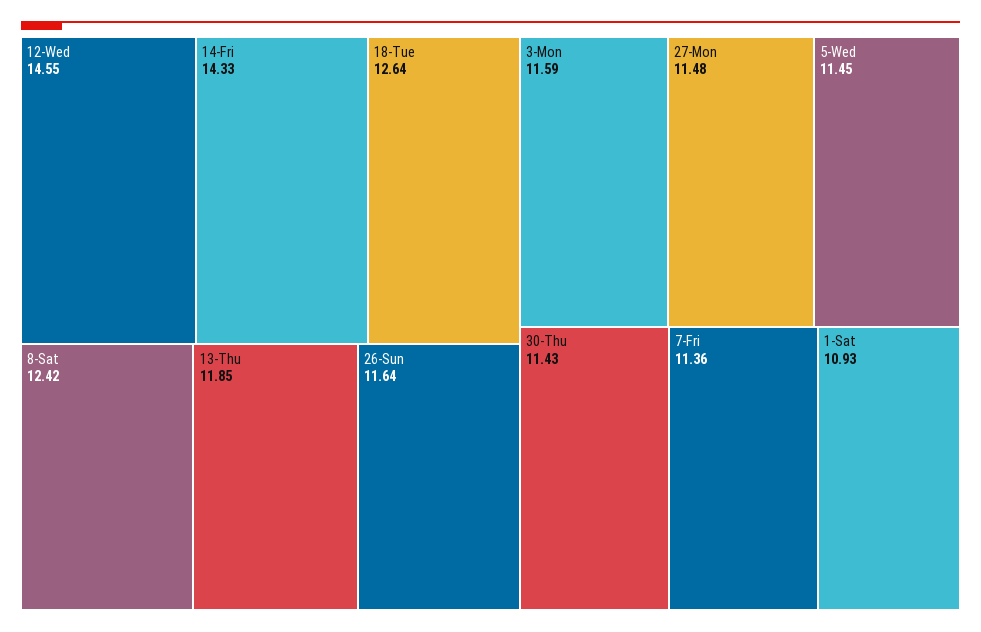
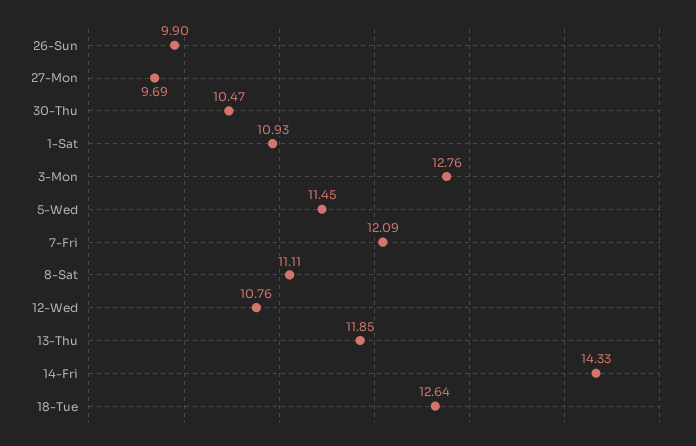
  {
-   "12-Wed": 14.55,
+   "12-Wed": 10.76,
    "14-Fri": 14.33,
    "18-Tue": 12.64,
-   "8-Sat": 12.42,
+   "8-Sat": 11.11,
    "13-Thu": 11.85,
-   "26-Sun": 11.64,
+   "26-Sun": 9.9,
-   "3-Mon": 11.59,
+   "3-Mon": 12.76,
-   "27-Mon": 11.48,
+   "27-Mon": 9.69,
    "5-Wed": 11.45,
-   "30-Thu": 11.43,
+   "30-Thu": 10.47,
-   "7-Fri": 11.36,
+   "7-Fri": 12.09,
    "1-Sat": 10.93
  }

